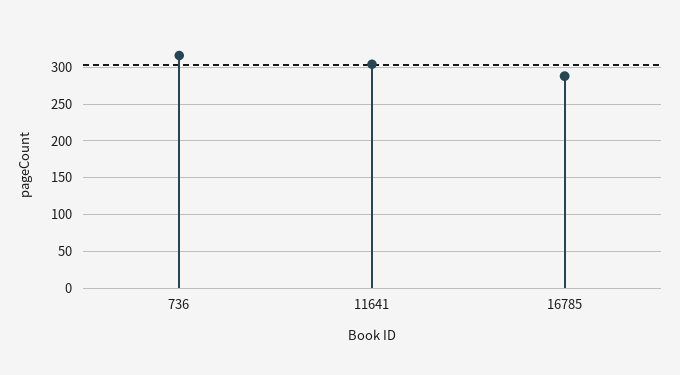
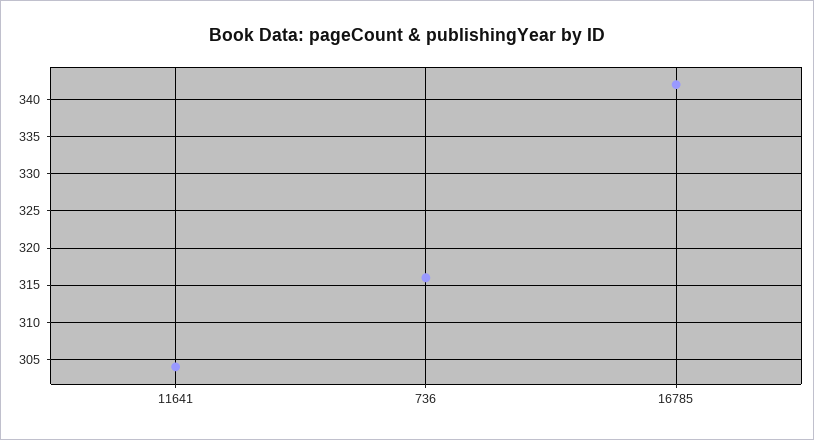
  {
    "736": 316,
    "11641": 304,
-   "16785": 290
+   "16785": 342
  }

